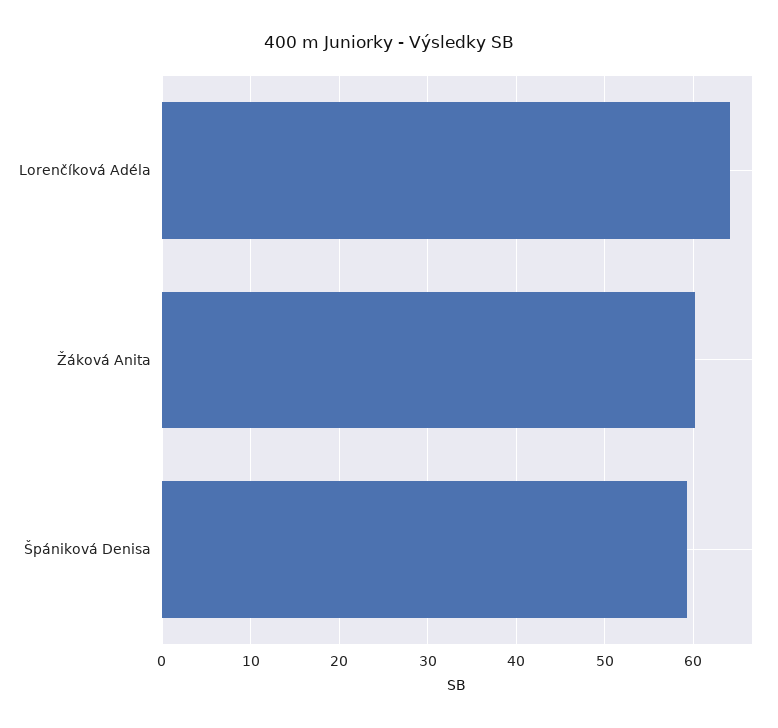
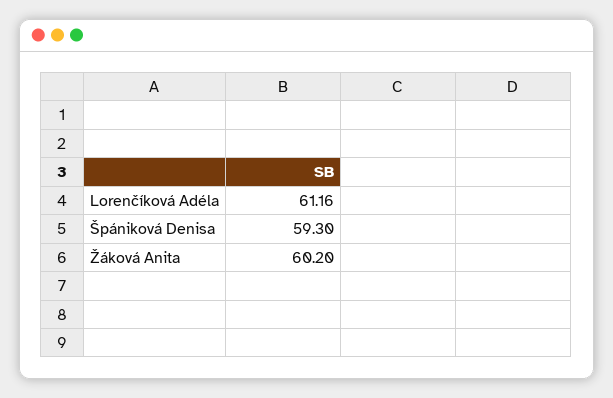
  {
-   "Lorenčíková Adéla": 64,
+   "Lorenčíková Adéla": 61.16,
    "Žáková Anita": 60.2,
    "Špániková Denisa": 59.3
  }

